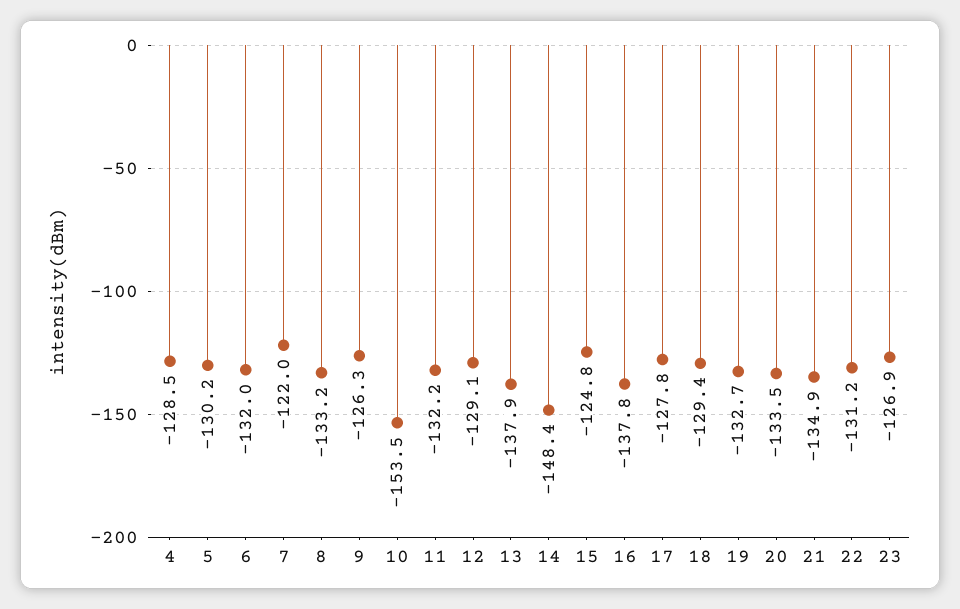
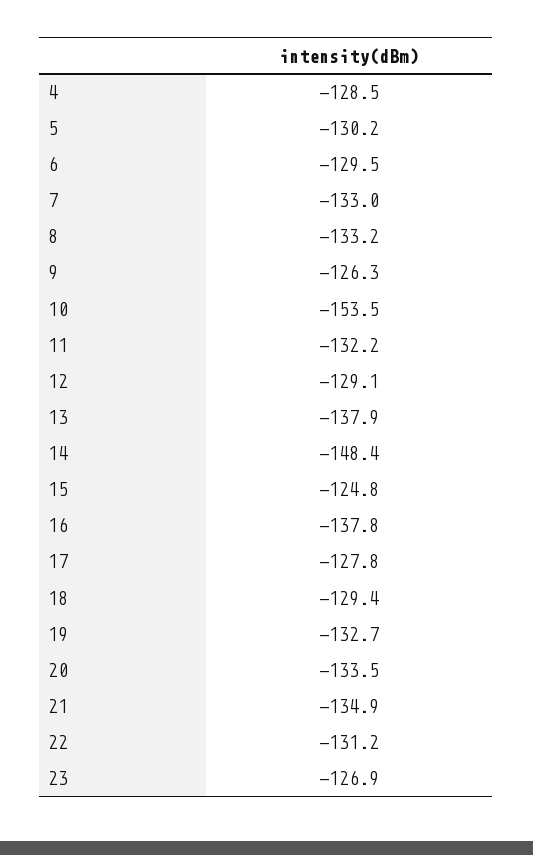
  {
    "4": -128.5,
    "5": -130.2,
-   "6": -132,
+   "6": -129.5,
-   "7": -122,
+   "7": -133,
    "8": -133.2,
    "9": -126.3,
    "10": -153.5,
    "11": -132.2,
    "12": -129.1,
    "13": -137.9,
    "14": -148.4,
    "15": -124.8,
    "16": -137.8,
    "17": -127.8,
    "18": -129.4,
    "19": -132.7,
    "20": -133.5,
    "21": -134.9,
    "22": -131.2,
    "23": -126.9
  }

